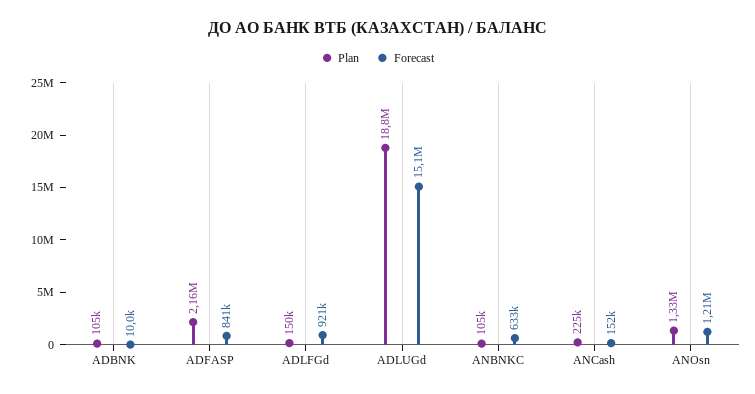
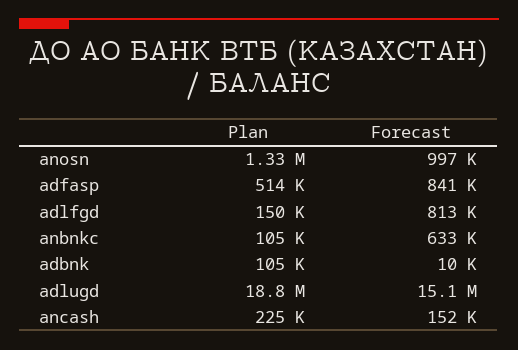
  {
    "Plan": {
      "ADBNK": 105000,
-     "ADFASP": 2160000,
+     "ADFASP": 514000,
      "ADLFGd": 150000,
      "ADLUGd": 18800000,
      "ANBNKC": 105000,
      "ANCash": 225000,
      "ANOsn": 1330000
    },
    "Forecast": {
      "ADBNK": 10000,
      "ADFASP": 841000,
-     "ADLFGd": 921000,
+     "ADLFGd": 813000,
      "ADLUGd": 15100000,
      "ANBNKC": 633000,
      "ANCash": 152000,
-     "ANOsn": 1210000
+     "ANOsn": 997000
    }
  }

